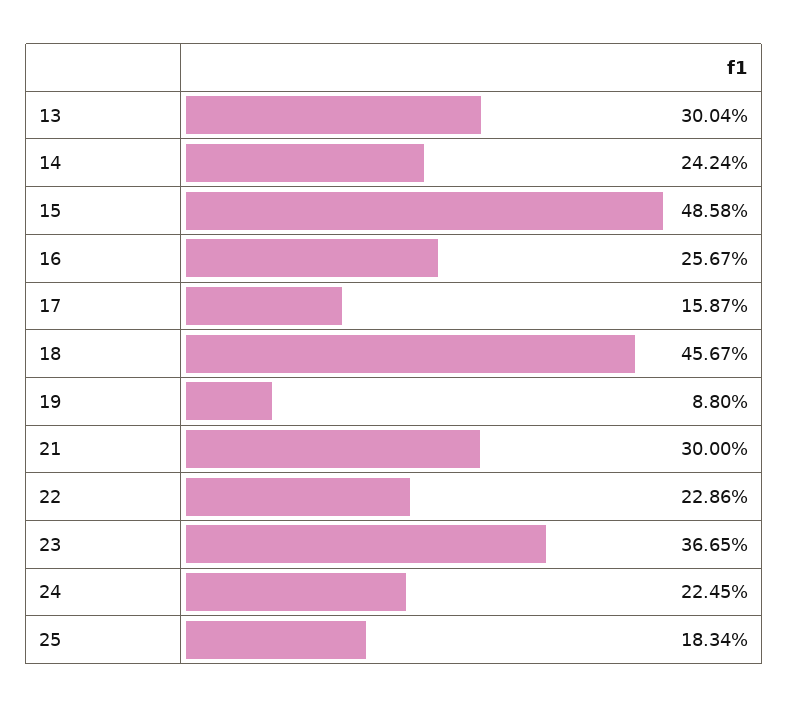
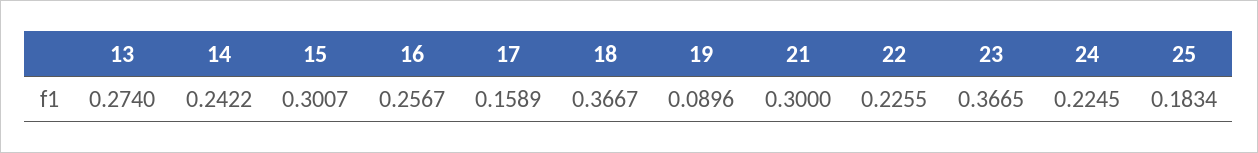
  {
-   "13": 0.3004,
+   "13": 0.274,
-   "14": 0.2424,
+   "14": 0.2422,
-   "15": 0.4858,
+   "15": 0.3007,
    "16": 0.2567,
-   "17": 0.1587,
+   "17": 0.1589,
-   "18": 0.4567,
+   "18": 0.3667,
-   "19": 0.088,
+   "19": 0.0896,
    "21": 0.3,
-   "22": 0.2286,
+   "22": 0.2255,
    "23": 0.3665,
    "24": 0.2245,
    "25": 0.1834
  }

